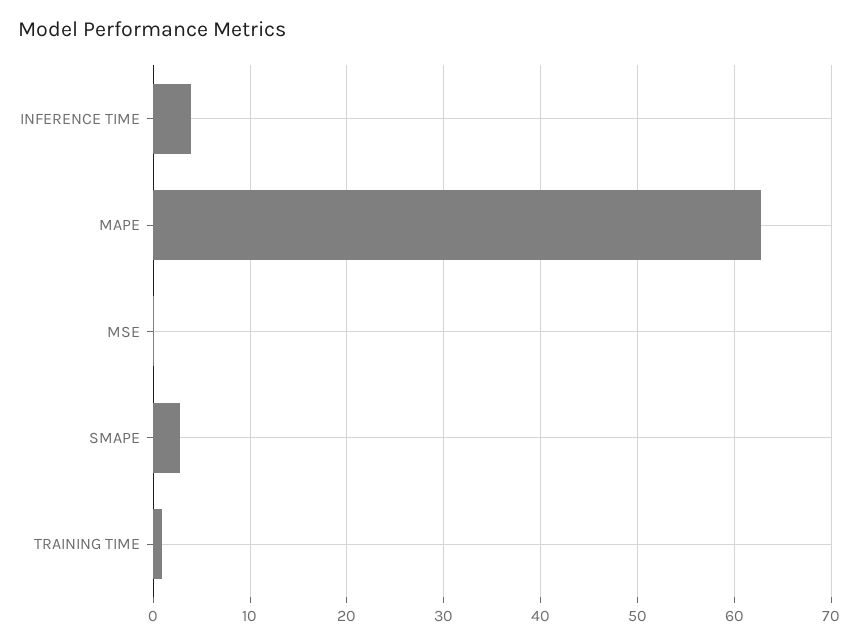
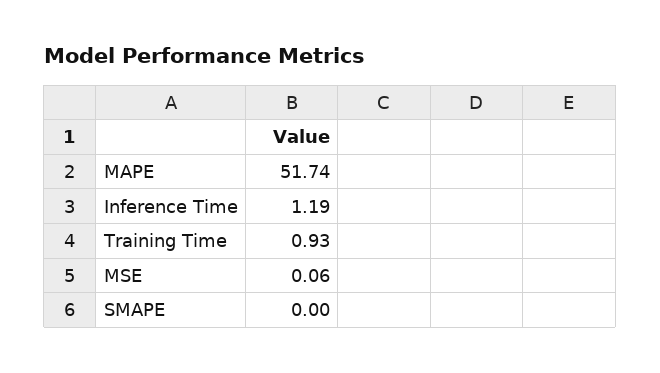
  {
-   "INFERENCE TIME": 4,
+   "INFERENCE TIME": 1.19,
-   "MAPE": 63,
+   "MAPE": 51.74,
    "MSE": 0.06,
-   "SMAPE": 3,
+   "SMAPE": 0,
    "TRAINING TIME": 0.93
  }

